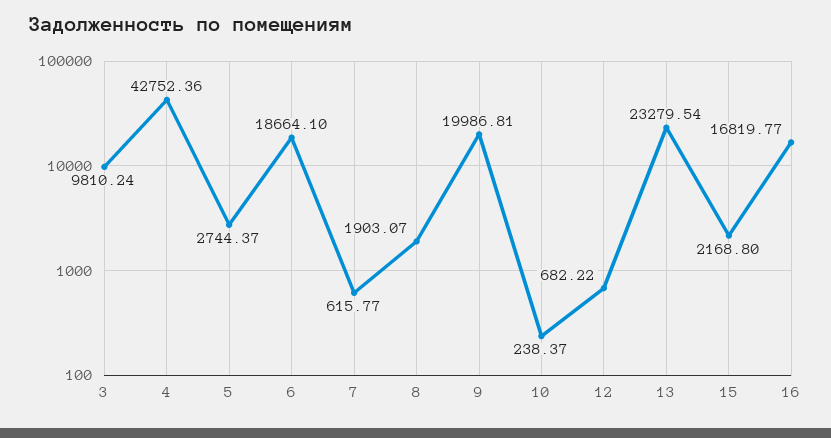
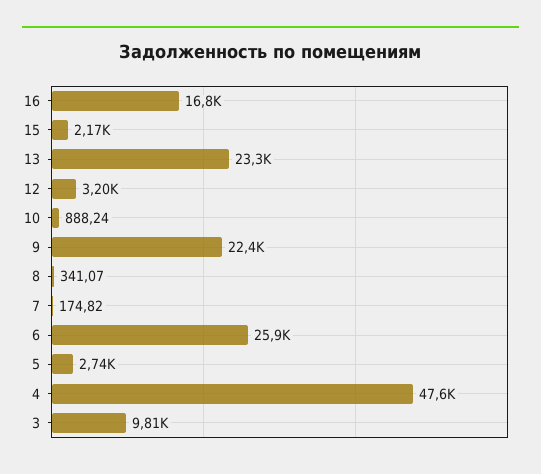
  {
    "3": 9810.24,
-   "4": 42752.36,
+   "4": 47600,
    "5": 2744.37,
-   "6": 18664.1,
+   "6": 25900,
-   "7": 615.77,
+   "7": 174.82,
-   "8": 1903.07,
+   "8": 341.07,
-   "9": 19986.81,
+   "9": 22400,
-   "10": 238.37,
+   "10": 888.24,
-   "12": 682.22,
+   "12": 3200,
    "13": 23279.54,
    "15": 2168.8,
    "16": 16819.77
  }

